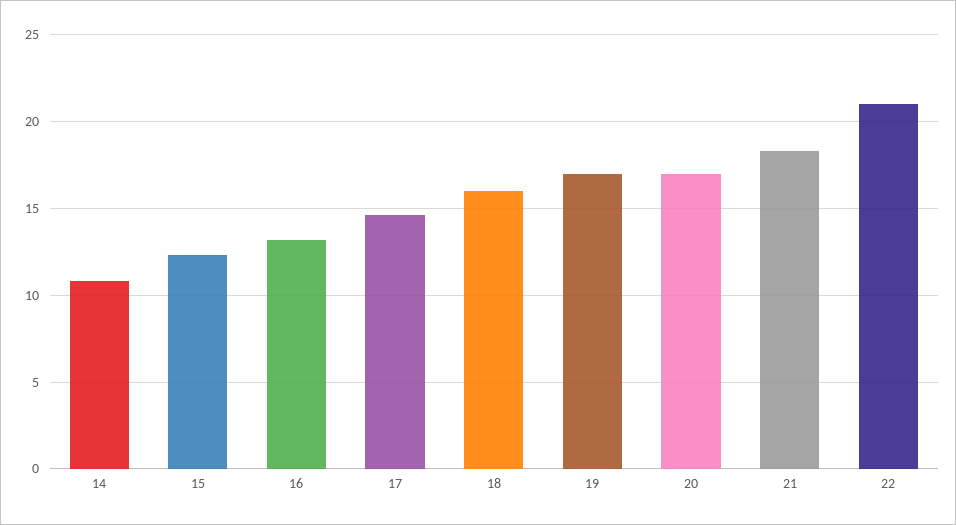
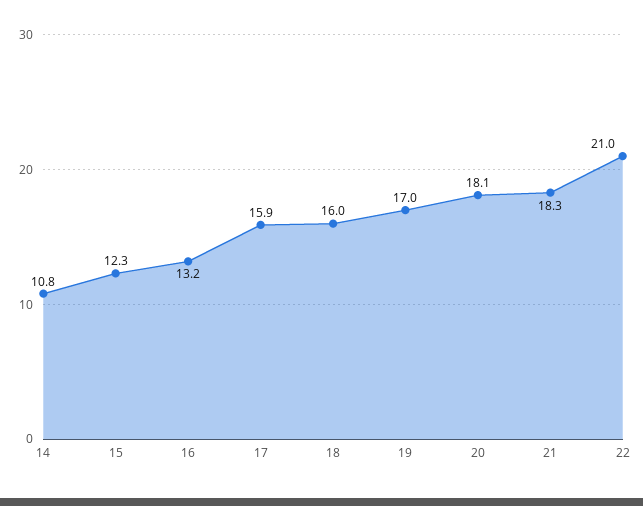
  {
    "14": 10.8,
    "15": 12.3,
    "16": 13.2,
-   "17": 14.5,
+   "17": 15.9,
    "18": 16,
    "19": 17,
-   "20": 17,
+   "20": 18.1,
    "21": 18.3,
    "22": 21
  }

